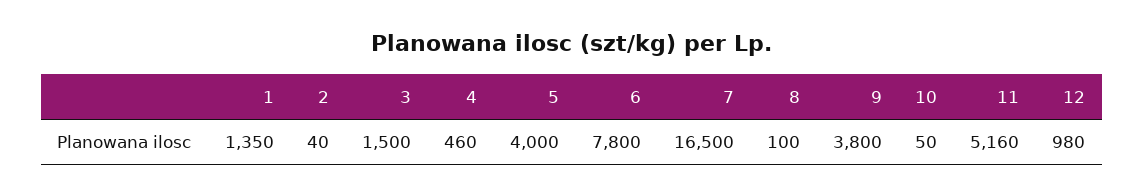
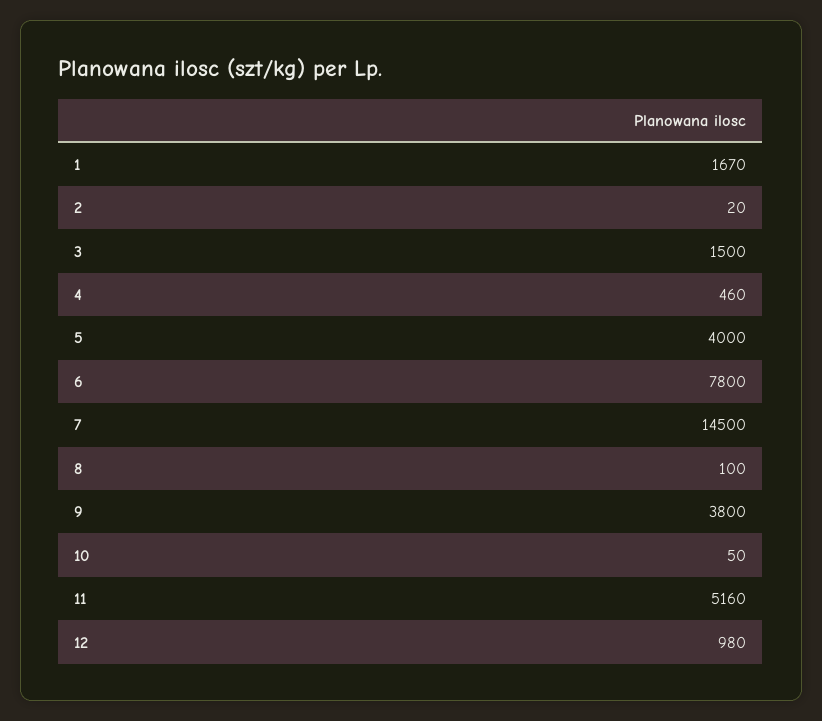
  {
-   "1": 1350,
+   "1": 1670,
-   "2": 40,
+   "2": 20,
    "3": 1500,
    "4": 460,
    "5": 4000,
    "6": 7800,
-   "7": 16500,
+   "7": 14500,
    "8": 100,
    "9": 3800,
    "10": 50,
    "11": 5160,
    "12": 980
  }

